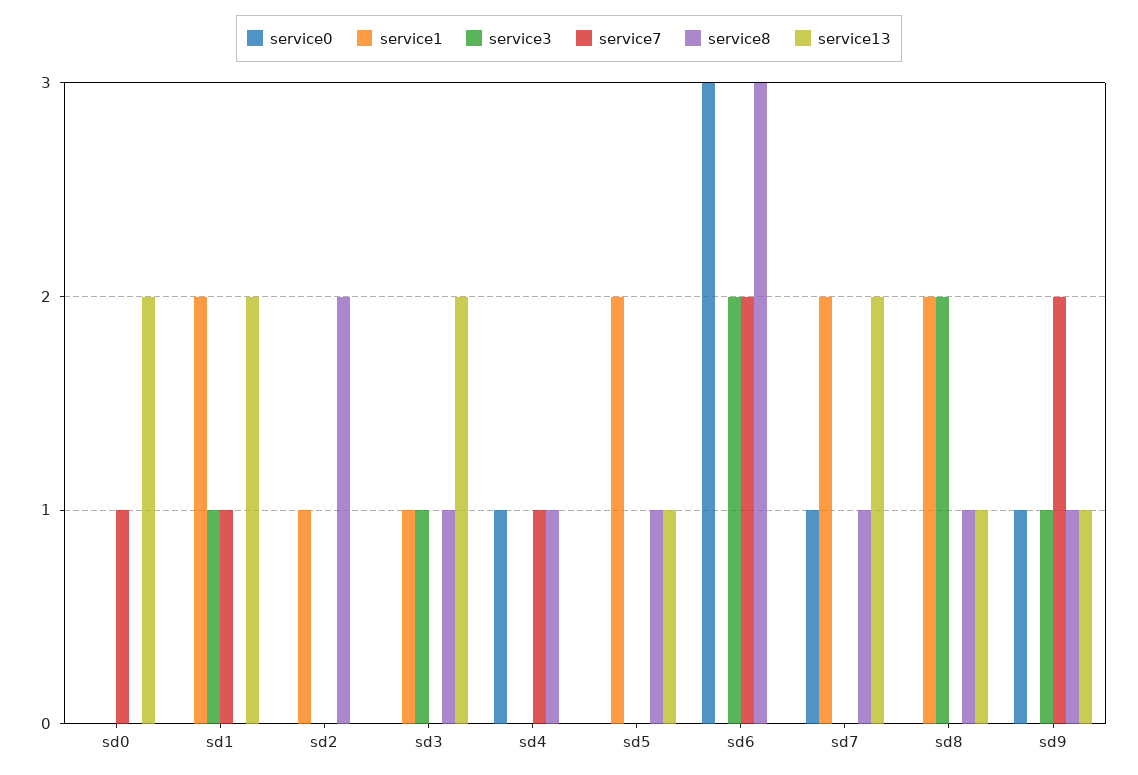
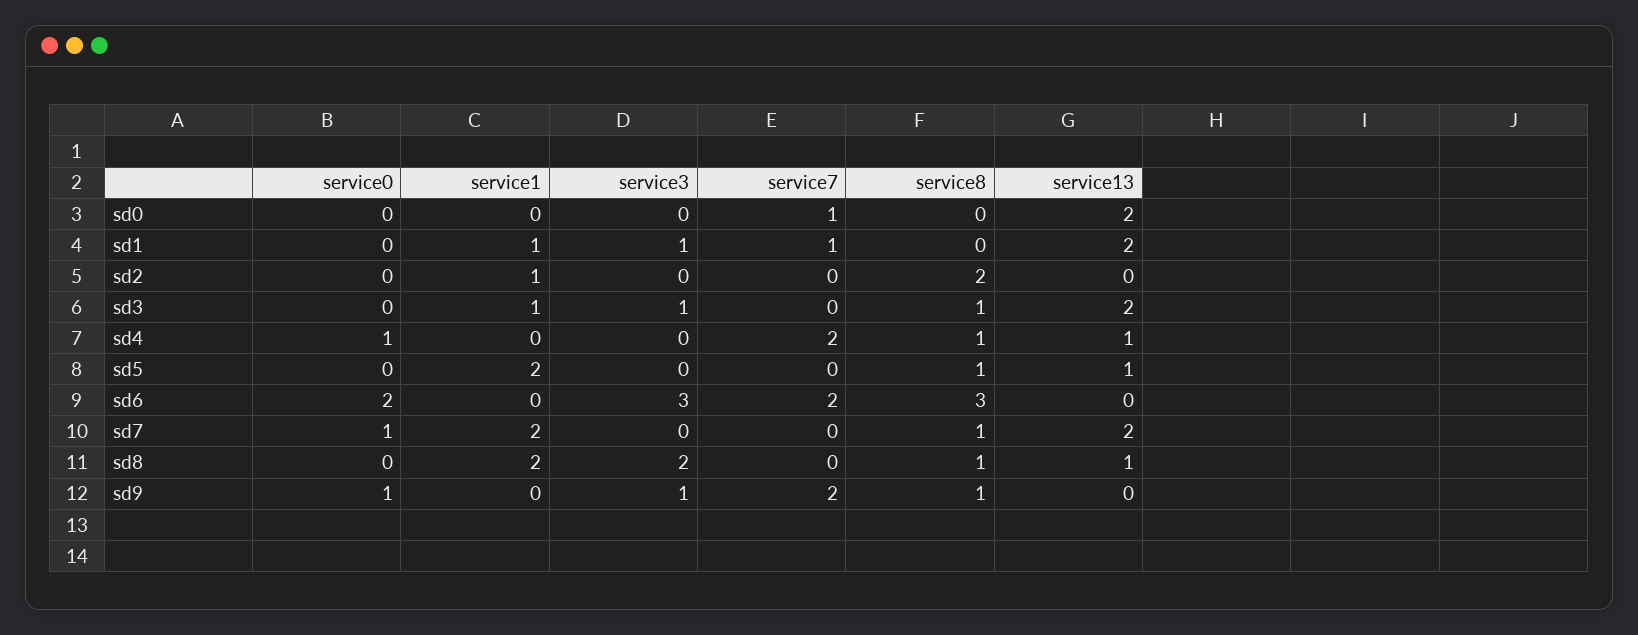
  {
    "service0": {
      "sd0": 0,
      "sd1": 0,
      "sd2": 0,
      "sd3": 0,
      "sd4": 1,
      "sd5": 0,
-     "sd6": 3,
+     "sd6": 2,
      "sd7": 1,
      "sd8": 0,
      "sd9": 1
    },
    "service1": {
      "sd0": 0,
-     "sd1": 2,
+     "sd1": 1,
      "sd2": 1,
      "sd3": 1,
      "sd4": 0,
      "sd5": 2,
      "sd6": 0,
      "sd7": 2,
      "sd8": 2,
      "sd9": 0
    },
    "service3": {
      "sd0": 0,
      "sd1": 1,
      "sd2": 0,
      "sd3": 1,
      "sd4": 0,
      "sd5": 0,
-     "sd6": 2,
+     "sd6": 3,
      "sd7": 0,
      "sd8": 2,
      "sd9": 1
    },
    "service7": {
      "sd0": 1,
      "sd1": 1,
      "sd2": 0,
      "sd3": 0,
-     "sd4": 1,
+     "sd4": 2,
      "sd5": 0,
      "sd6": 2,
      "sd7": 0,
      "sd8": 0,
      "sd9": 2
    },
    "service8": {
      "sd0": 0,
      "sd1": 0,
      "sd2": 2,
      "sd3": 1,
      "sd4": 1,
      "sd5": 1,
      "sd6": 3,
      "sd7": 1,
      "sd8": 1,
      "sd9": 1
    },
    "service13": {
      "sd0": 2,
      "sd1": 2,
      "sd2": 0,
      "sd3": 2,
-     "sd4": 0,
+     "sd4": 1,
      "sd5": 1,
      "sd6": 0,
      "sd7": 2,
      "sd8": 1,
-     "sd9": 1
+     "sd9": 0
    }
  }

